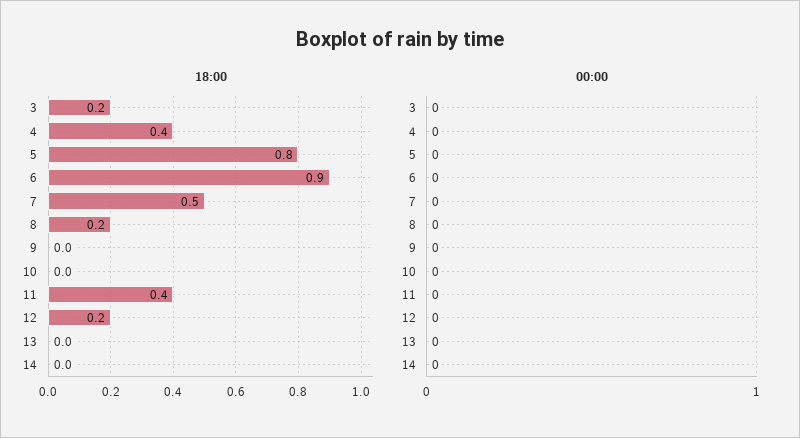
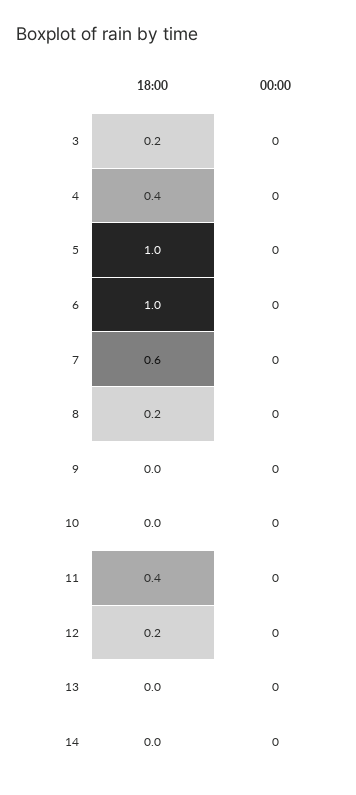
  {
    "18:00": {
      "3": 0.2,
      "4": 0.4,
-     "5": 0.8,
+     "5": 1,
-     "6": 0.9,
+     "6": 1,
-     "7": 0.5,
+     "7": 0.6,
      "8": 0.2,
      "9": 0,
      "10": 0,
      "11": 0.4,
      "12": 0.2,
      "13": 0,
      "14": 0
    },
    "00:00": {
      "3": 0,
      "4": 0,
      "5": 0,
      "6": 0,
      "7": 0,
      "8": 0,
      "9": 0,
      "10": 0,
      "11": 0,
      "12": 0,
      "13": 0,
      "14": 0
    }
  }

